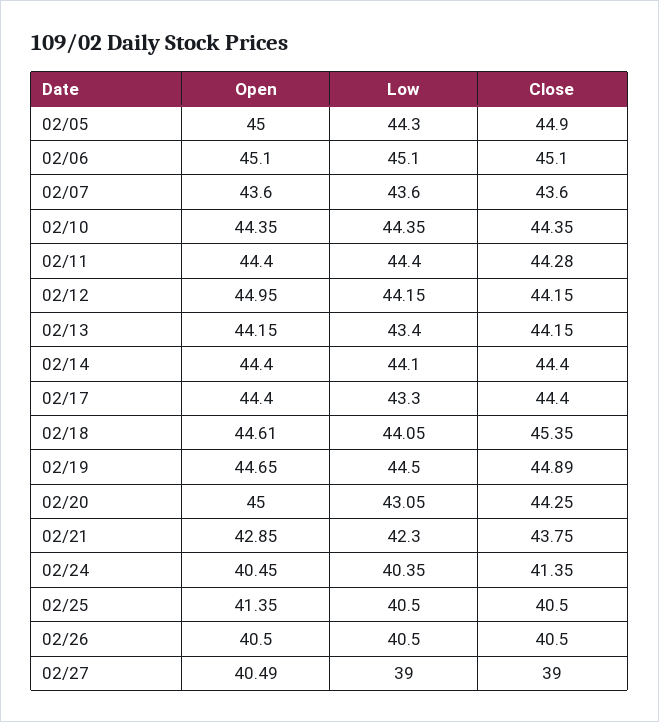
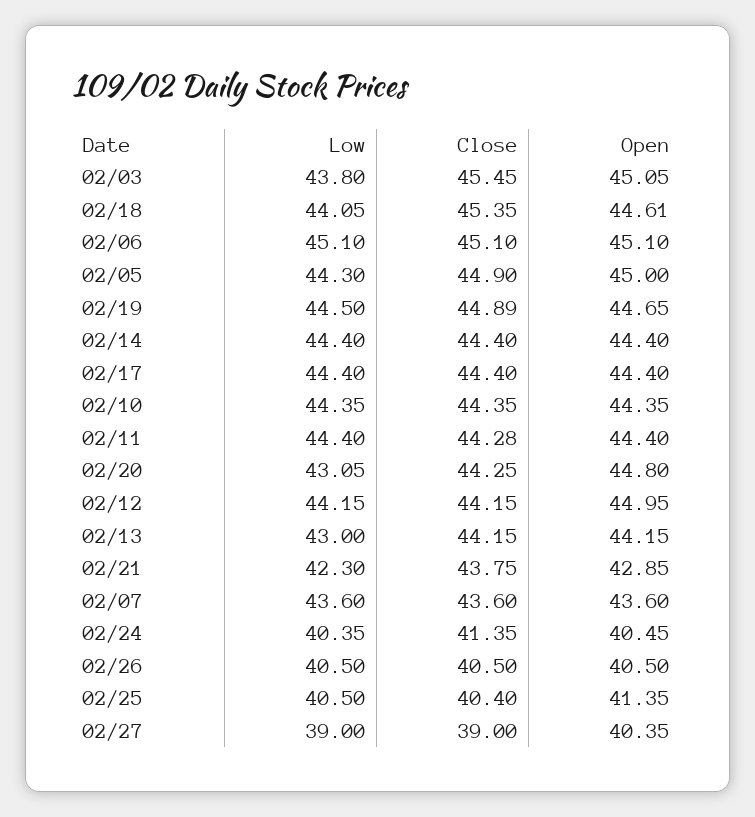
  {
    "Open": {
      "02/05": 45,
      "02/06": 45.1,
      "02/07": 43.6,
      "02/10": 44.35,
      "02/11": 44.4,
      "02/12": 44.95,
      "02/13": 44.15,
      "02/14": 44.4,
      "02/17": 44.4,
      "02/18": 44.61,
      "02/19": 44.65,
-     "02/20": 45,
+     "02/20": 44.8,
      "02/21": 42.85,
      "02/24": 40.45,
      "02/25": 41.35,
      "02/26": 40.5,
-     "02/27": 40.49
+     "02/27": 40.35,
+     "02/03": 45.05
    },
    "Low": {
      "02/05": 44.3,
      "02/06": 45.1,
      "02/07": 43.6,
      "02/10": 44.35,
      "02/11": 44.4,
      "02/12": 44.15,
-     "02/13": 43.4,
+     "02/13": 43,
-     "02/14": 44.1,
+     "02/14": 44.4,
-     "02/17": 43.3,
+     "02/17": 44.4,
      "02/18": 44.05,
      "02/19": 44.5,
      "02/20": 43.05,
      "02/21": 42.3,
      "02/24": 40.35,
      "02/25": 40.5,
      "02/26": 40.5,
-     "02/27": 39
+     "02/27": 39,
+     "02/03": 43.8
    },
    "Close": {
      "02/05": 44.9,
      "02/06": 45.1,
      "02/07": 43.6,
      "02/10": 44.35,
      "02/11": 44.28,
      "02/12": 44.15,
      "02/13": 44.15,
      "02/14": 44.4,
      "02/17": 44.4,
      "02/18": 45.35,
      "02/19": 44.89,
      "02/20": 44.25,
      "02/21": 43.75,
      "02/24": 41.35,
-     "02/25": 40.5,
+     "02/25": 40.4,
      "02/26": 40.5,
-     "02/27": 39
+     "02/27": 39,
+     "02/03": 45.45
    }
  }

